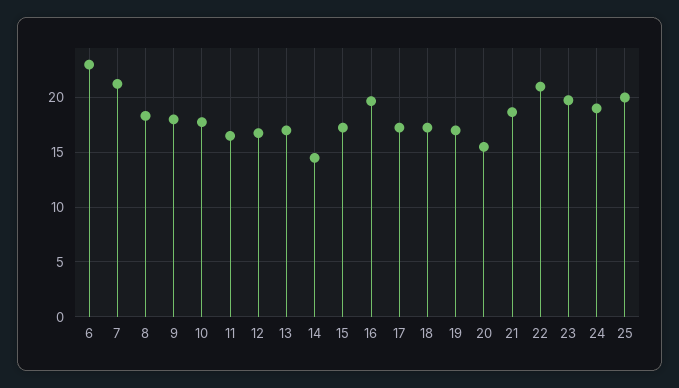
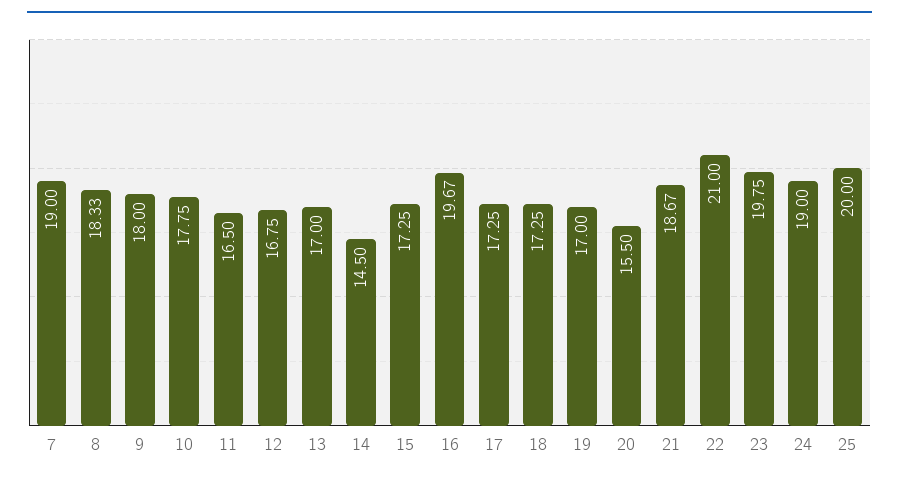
  {
-   "6": 23,
-   "7": 21,
+   "7": 19,
    "8": 18.33,
    "9": 18,
    "10": 17.75,
    "11": 16.5,
    "12": 16.75,
    "13": 17,
    "14": 14.5,
    "15": 17.25,
    "16": 19.67,
    "17": 17.25,
    "18": 17.25,
    "19": 17,
    "20": 15.5,
    "21": 18.67,
    "22": 21,
    "23": 19.75,
    "24": 19,
    "25": 20
  }

